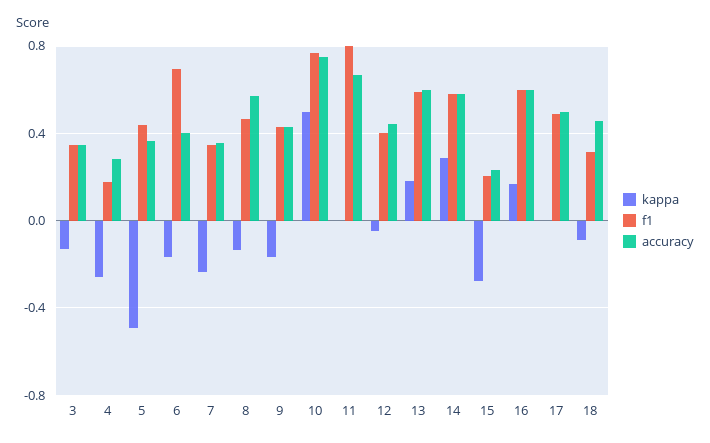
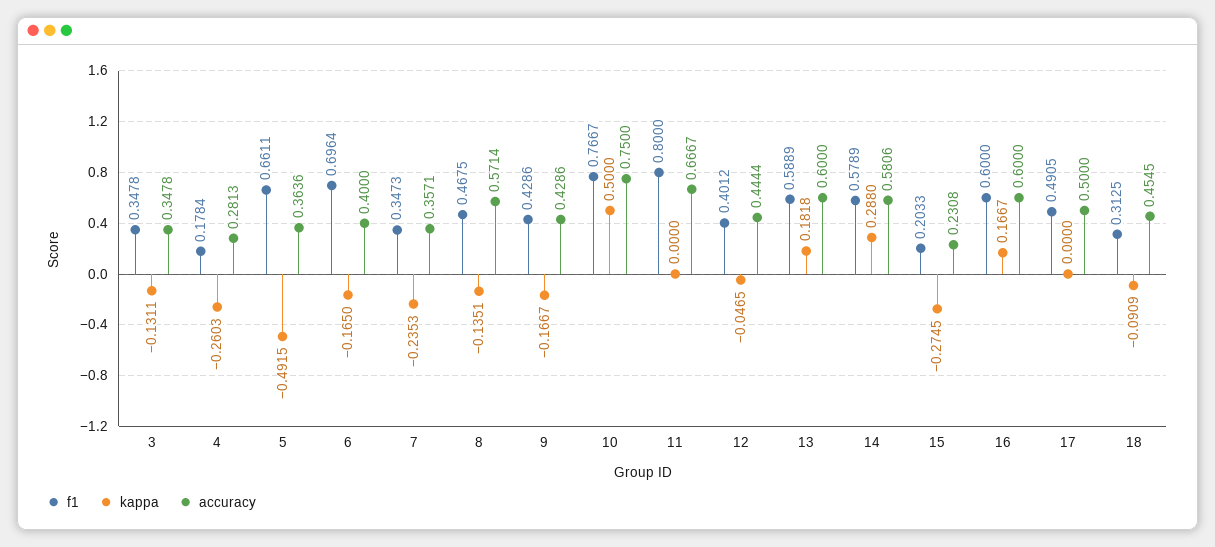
  {
    "kappa": {
      "3": -0.1311,
      "4": -0.2603,
      "5": -0.4915,
      "6": -0.165,
      "7": -0.2353,
      "8": -0.1351,
      "9": -0.1667,
      "10": 0.5,
      "11": 0,
      "12": -0.0465,
      "13": 0.1818,
      "14": 0.288,
      "15": -0.2745,
      "16": 0.1667,
      "17": 0,
      "18": -0.0909
    },
    "f1": {
      "3": 0.3478,
      "4": 0.1784,
-     "5": 0.45,
+     "5": 0.6611,
      "6": 0.6964,
      "7": 0.3473,
      "8": 0.4675,
      "9": 0.4286,
      "10": 0.7667,
      "11": 0.8,
      "12": 0.4012,
      "13": 0.5889,
      "14": 0.5789,
      "15": 0.2033,
      "16": 0.6,
      "17": 0.4905,
      "18": 0.3125
    },
    "accuracy": {
      "3": 0.3478,
      "4": 0.2813,
      "5": 0.3636,
      "6": 0.4,
      "7": 0.3571,
      "8": 0.5714,
      "9": 0.4286,
      "10": 0.75,
      "11": 0.6667,
      "12": 0.4444,
      "13": 0.6,
      "14": 0.5806,
      "15": 0.2308,
      "16": 0.6,
      "17": 0.5,
      "18": 0.4545
    }
  }

